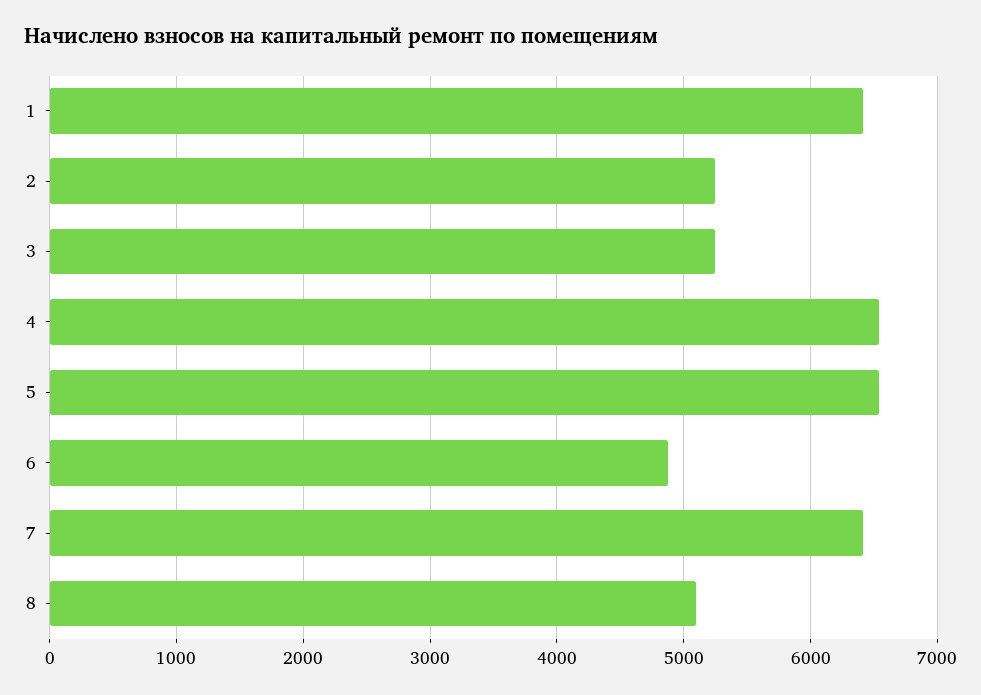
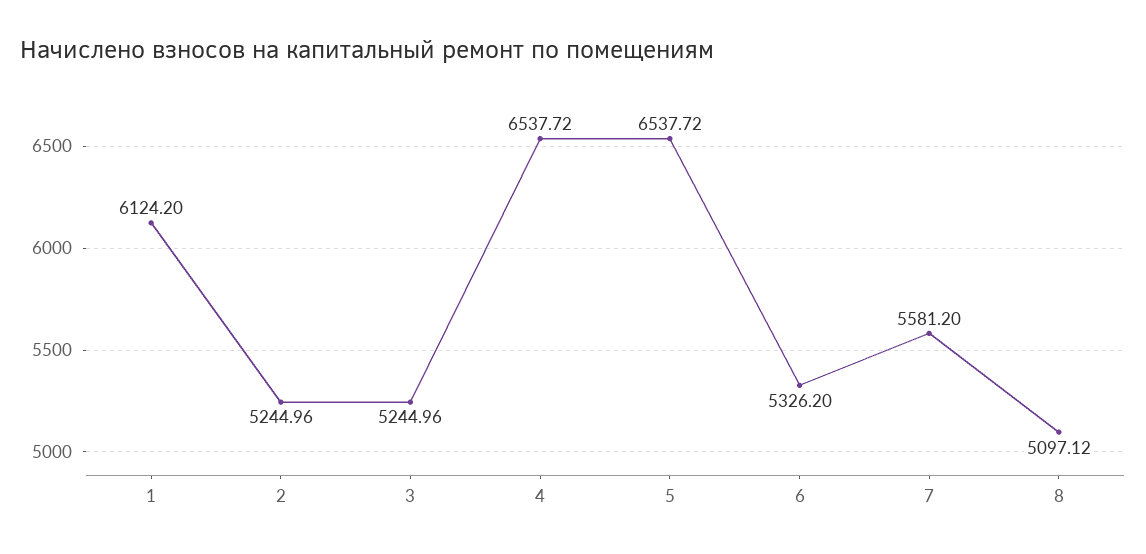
  {
-   "1": 6400,
+   "1": 6124.2,
    "2": 5244.96,
    "3": 5244.96,
    "4": 6537.72,
    "5": 6537.72,
-   "6": 4900,
+   "6": 5326.2,
-   "7": 6400,
+   "7": 5581.2,
    "8": 5097.12
  }

